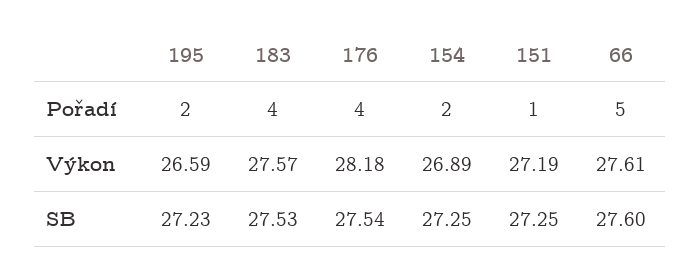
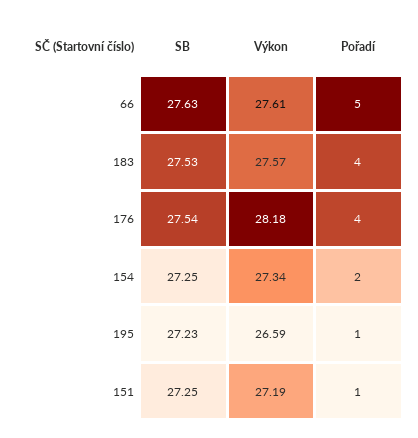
  {
    "195": {
-     "Pořadí": 2,
+     "Pořadí": 1,
      "Výkon": 26.59,
      "SB": 27.23
    },
    "183": {
      "Pořadí": 4,
      "Výkon": 27.57,
      "SB": 27.53
    },
    "176": {
      "Pořadí": 4,
      "Výkon": 28.18,
      "SB": 27.54
    },
    "154": {
      "Pořadí": 2,
-     "Výkon": 26.89,
+     "Výkon": 27.34,
      "SB": 27.25
    },
    "151": {
      "Pořadí": 1,
      "Výkon": 27.19,
      "SB": 27.25
    },
    "66": {
      "Pořadí": 5,
      "Výkon": 27.61,
-     "SB": 27.6
+     "SB": 27.63
    }
  }

